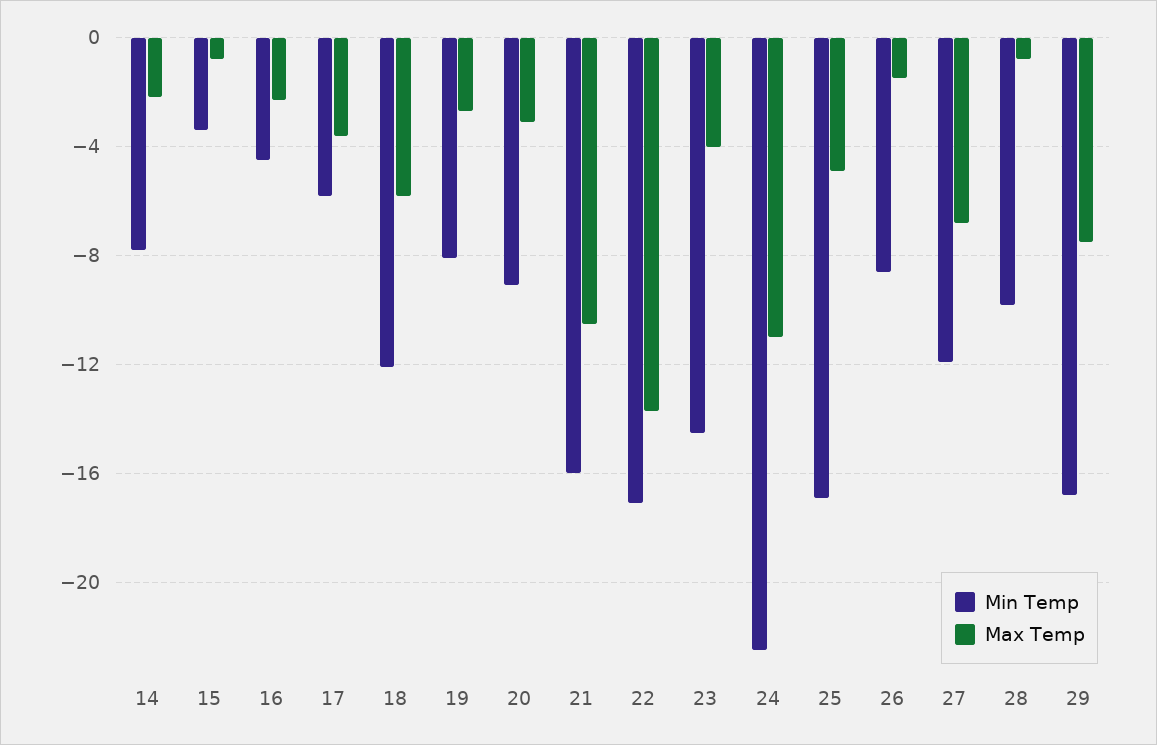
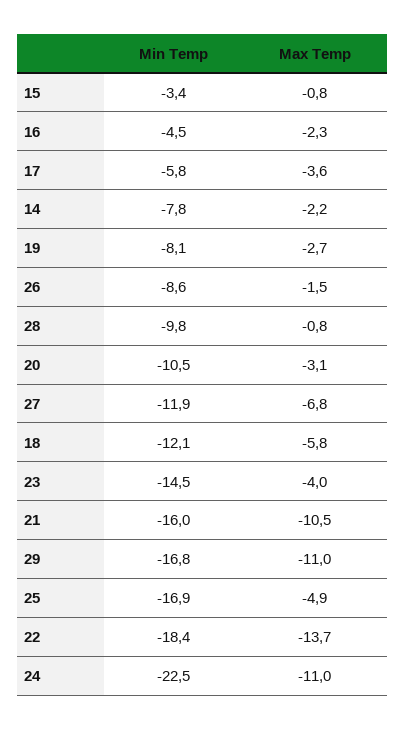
  {
    "Min Temp": {
      "14": -7.8,
      "15": -3.4,
      "16": -4.5,
      "17": -5.8,
      "18": -12.1,
      "19": -8.1,
-     "20": -9,
+     "20": -10.5,
      "21": -16,
-     "22": -17,
+     "22": -18.4,
      "23": -14.5,
      "24": -22.5,
      "25": -16.9,
      "26": -8.6,
      "27": -11.9,
      "28": -9.8,
      "29": -16.8
    },
    "Max Temp": {
      "14": -2.2,
      "15": -0.8,
      "16": -2.3,
      "17": -3.6,
      "18": -5.8,
      "19": -2.7,
      "20": -3.1,
      "21": -10.5,
      "22": -13.7,
      "23": -4,
      "24": -11,
      "25": -4.9,
      "26": -1.5,
      "27": -6.8,
      "28": -0.8,
-     "29": -7.5
+     "29": -11
    }
  }

